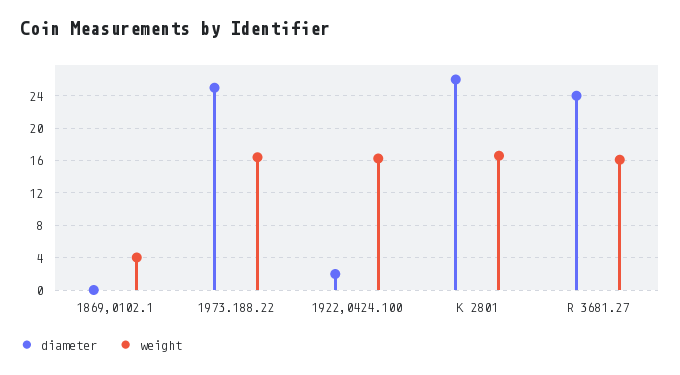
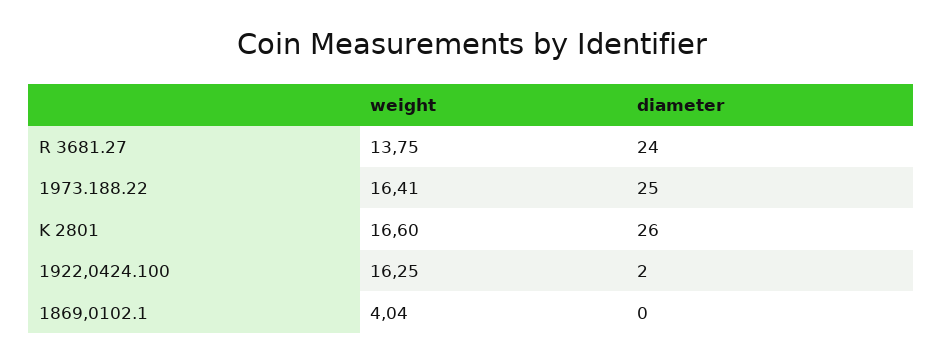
  {
    "diameter": {
      "1869,0102.1": 0,
      "1973.188.22": 25,
      "1922,0424.100": 2,
      "K 2801": 26,
      "R 3681.27": 24
    },
    "weight": {
      "1869,0102.1": 4.04,
      "1973.188.22": 16.41,
      "1922,0424.100": 16.25,
      "K 2801": 16.6,
-     "R 3681.27": 16
+     "R 3681.27": 13.75
    }
  }

